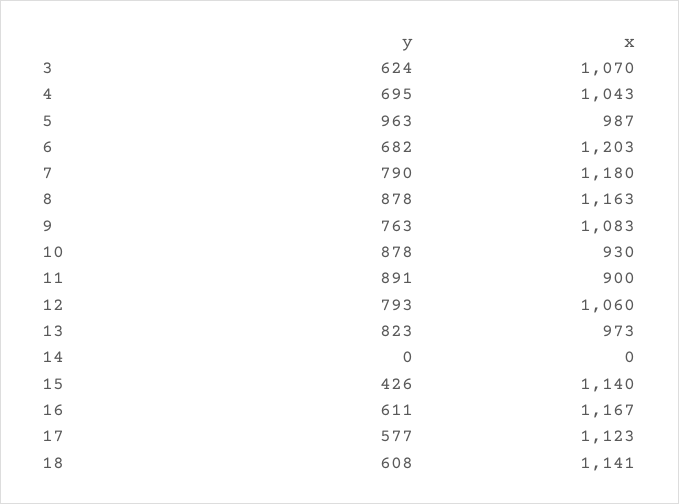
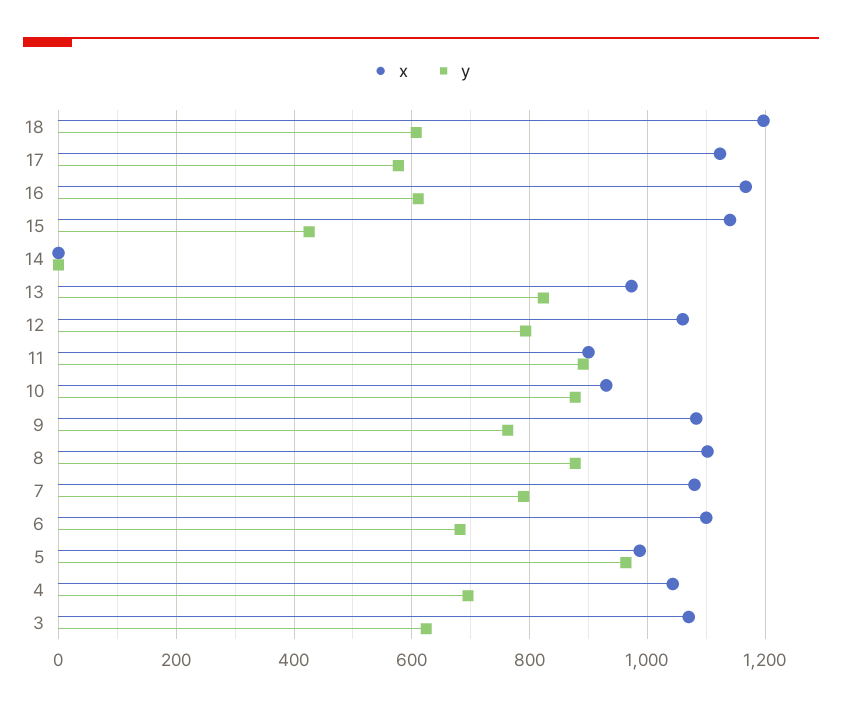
  {
    "y": {
      "3": 624,
      "4": 695,
      "5": 963,
      "6": 682,
      "7": 790,
      "8": 878,
      "9": 763,
      "10": 878,
      "11": 891,
      "12": 793,
      "13": 823,
      "14": 0,
      "15": 426,
      "16": 611,
      "17": 577,
      "18": 608
    },
    "x": {
      "3": 1070,
      "4": 1043,
      "5": 987,
-     "6": 1203,
+     "6": 1100,
-     "7": 1180,
+     "7": 1080,
-     "8": 1163,
+     "8": 1100,
      "9": 1083,
      "10": 930,
      "11": 900,
      "12": 1060,
      "13": 973,
      "14": 0,
      "15": 1140,
      "16": 1167,
      "17": 1123,
-     "18": 1141
+     "18": 1200
    }
  }

